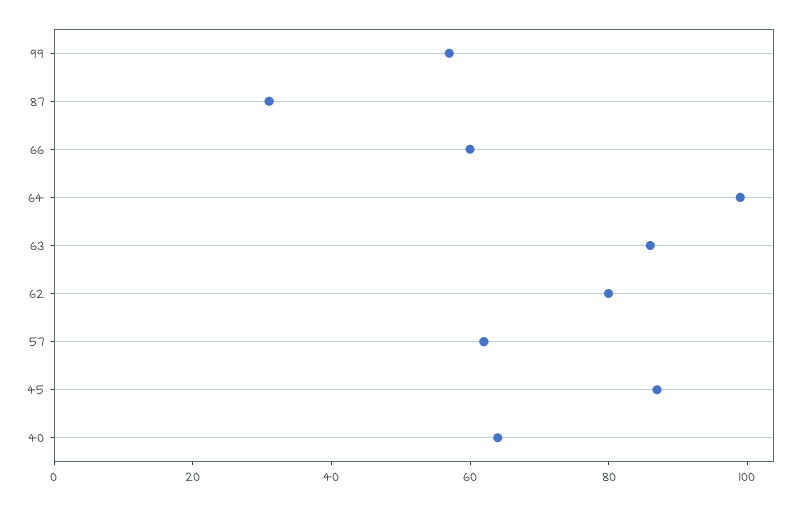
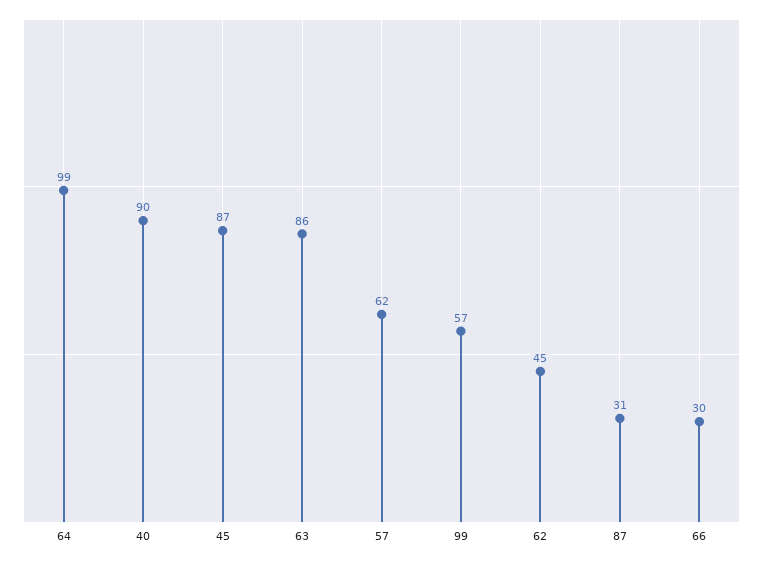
  {
    "99": 57,
    "87": 31,
-   "66": 60,
+   "66": 30,
    "64": 99,
    "63": 86,
-   "62": 80,
+   "62": 45,
    "57": 62,
    "45": 87,
-   "40": 65
+   "40": 90
  }

